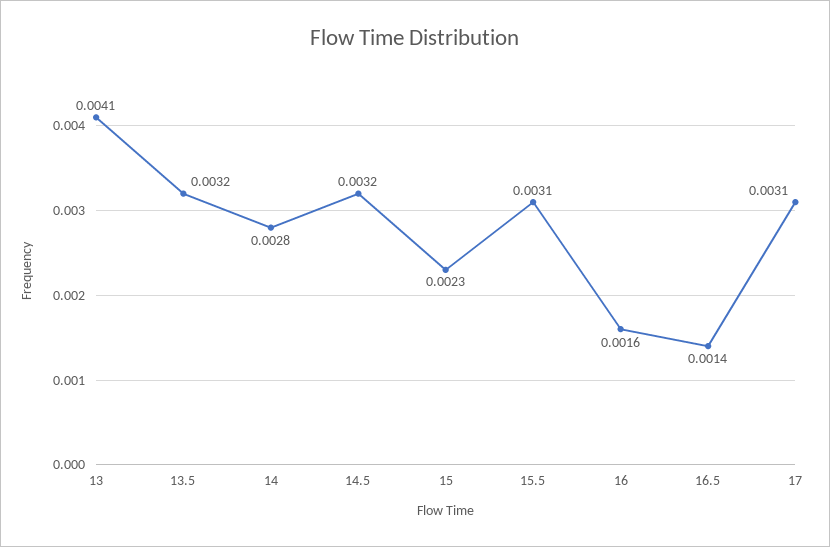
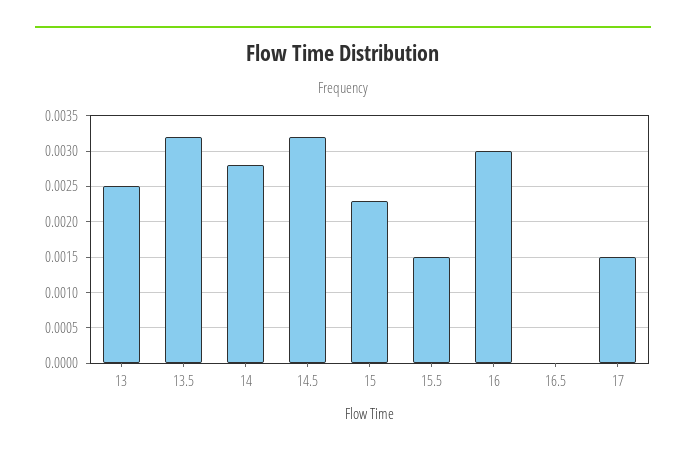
  {
-   "13": 0.0041,
+   "13": 0.0025,
    "13.5": 0.0032,
    "14": 0.0028,
    "14.5": 0.0032,
    "15": 0.0023,
-   "15.5": 0.0031,
+   "15.5": 0.0015,
-   "16": 0.0016,
+   "16": 0.003,
-   "16.5": 0.0014,
+   "16.5": 0,
-   "17": 0.0031
+   "17": 0.0015
  }

